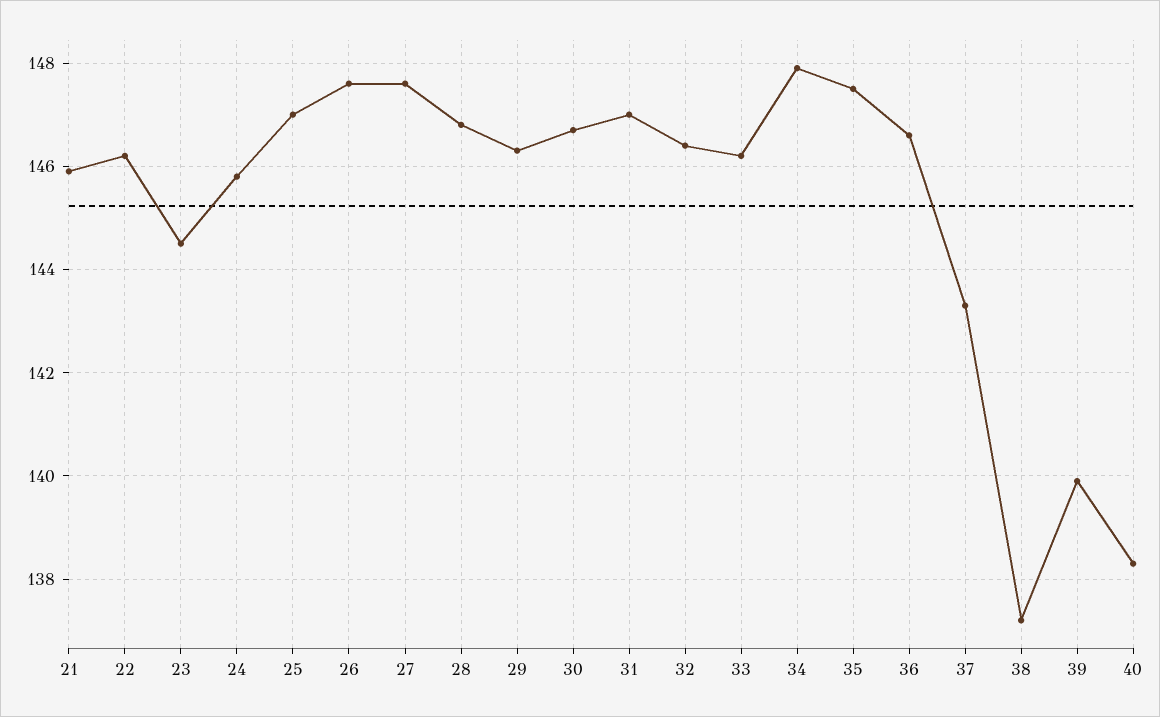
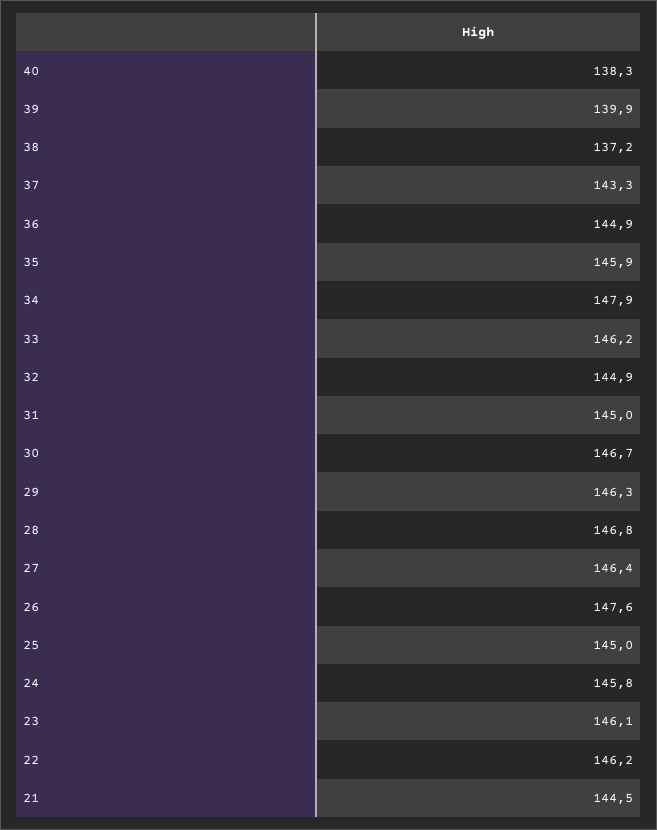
  {
-   "21": 146,
+   "21": 144.5,
    "22": 146.2,
-   "23": 144.5,
+   "23": 146.1,
    "24": 145.8,
-   "25": 147,
+   "25": 145,
    "26": 147.6,
-   "27": 147.5,
+   "27": 146.4,
    "28": 146.8,
    "29": 146.3,
    "30": 146.7,
-   "31": 147,
+   "31": 145,
-   "32": 146.5,
+   "32": 144.9,
    "33": 146.2,
    "34": 147.9,
-   "35": 147.5,
+   "35": 145.9,
-   "36": 146.5,
+   "36": 144.9,
    "37": 143.3,
    "38": 137.2,
    "39": 139.9,
    "40": 138.3
  }

